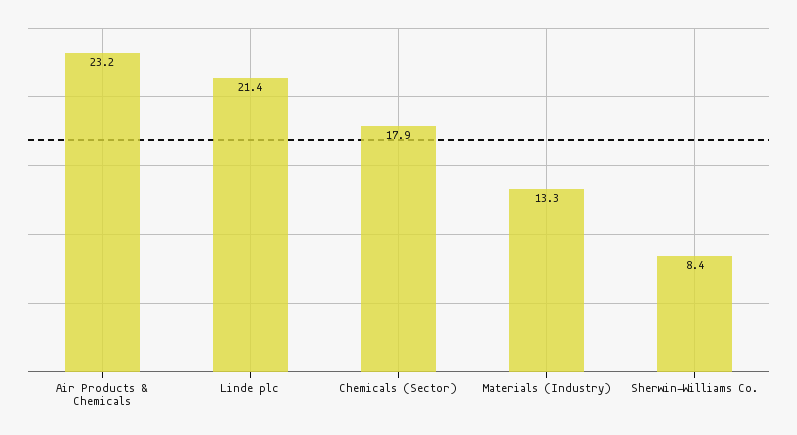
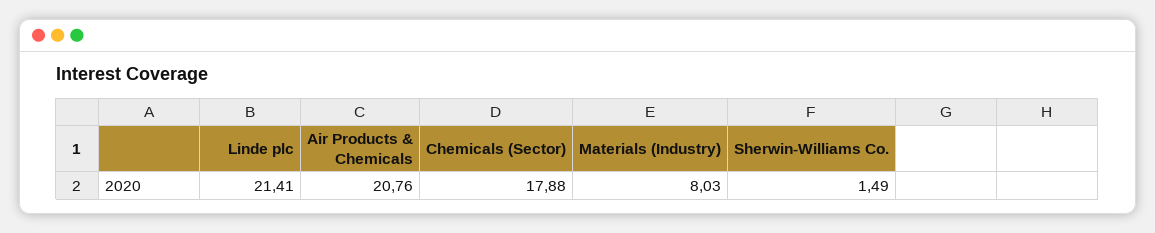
  {
-   "Air Products & Chemicals": 23.2,
+   "Air Products & Chemicals": 20.76,
    "Linde plc": 21.41,
    "Chemicals (Sector)": 17.88,
-   "Materials (Industry)": 13.3,
+   "Materials (Industry)": 8.03,
-   "Sherwin-Williams Co.": 8.4
+   "Sherwin-Williams Co.": 1.49
  }

